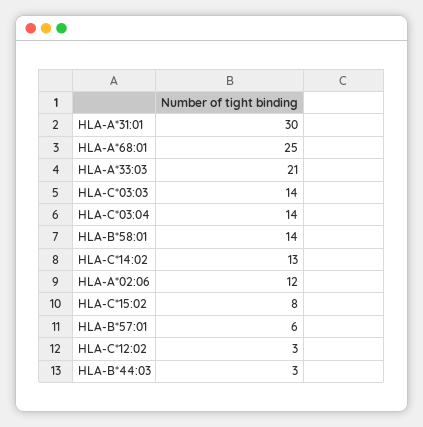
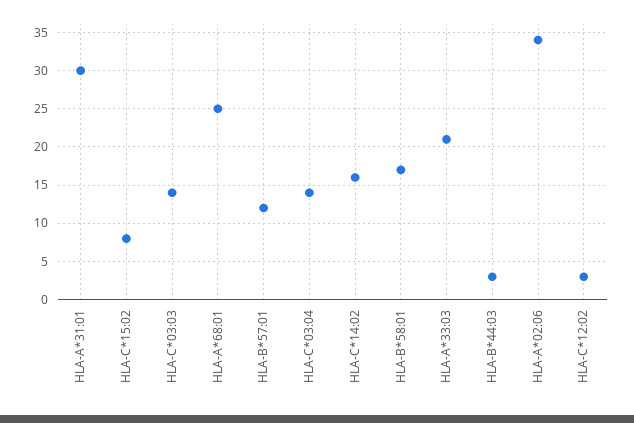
  {
    "HLA-A*31:01": 30,
    "HLA-A*68:01": 25,
    "HLA-A*33:03": 21,
    "HLA-C*03:03": 14,
    "HLA-C*03:04": 14,
-   "HLA-B*58:01": 14,
+   "HLA-B*58:01": 17,
-   "HLA-C*14:02": 13,
+   "HLA-C*14:02": 16,
-   "HLA-A*02:06": 12,
+   "HLA-A*02:06": 34,
    "HLA-C*15:02": 8,
-   "HLA-B*57:01": 6,
+   "HLA-B*57:01": 12,
    "HLA-C*12:02": 3,
    "HLA-B*44:03": 3
  }

